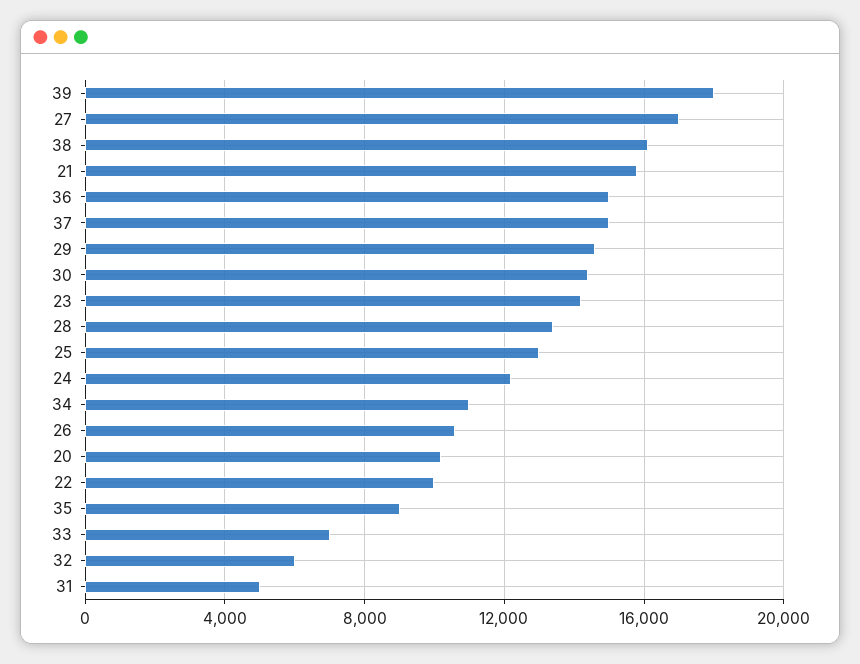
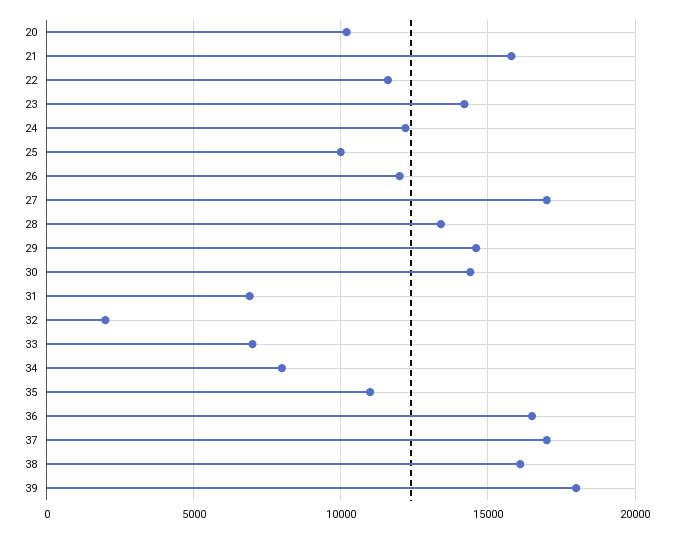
  {
    "39": 18000,
    "27": 17000,
    "38": 16000,
    "21": 16000,
-   "36": 15000,
+   "36": 16500,
-   "37": 15000,
+   "37": 17000,
    "29": 14500,
    "30": 14500,
    "23": 14000,
    "28": 13500,
-   "25": 13000,
+   "25": 10000,
    "24": 12000,
-   "34": 11000,
+   "34": 8000,
-   "26": 10500,
+   "26": 12000,
    "20": 10000,
-   "22": 10000,
+   "22": 11500,
-   "35": 9000,
+   "35": 11000,
    "33": 7000,
-   "32": 6000,
+   "32": 2000,
-   "31": 5000
+   "31": 7000
  }

